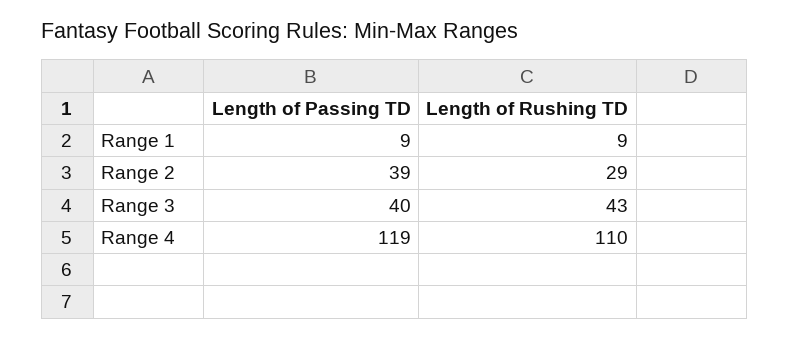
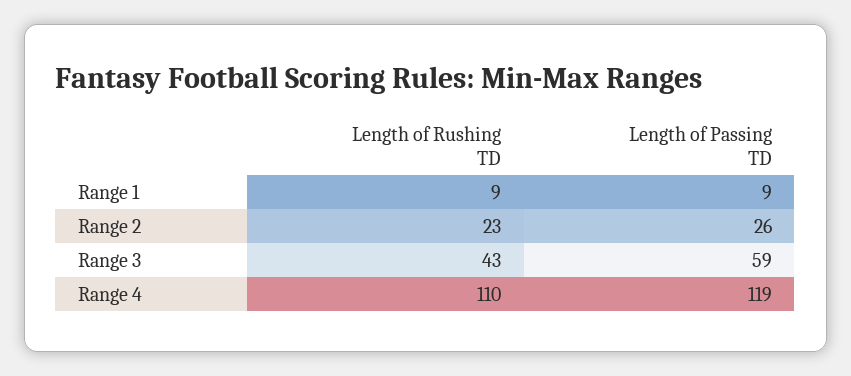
  {
    "Length of Passing TD": {
      "Range 1": 9,
-     "Range 2": 39,
+     "Range 2": 26,
-     "Range 3": 40,
+     "Range 3": 59,
      "Range 4": 119
    },
    "Length of Rushing TD": {
      "Range 1": 9,
-     "Range 2": 29,
+     "Range 2": 23,
      "Range 3": 43,
      "Range 4": 110
    }
  }

